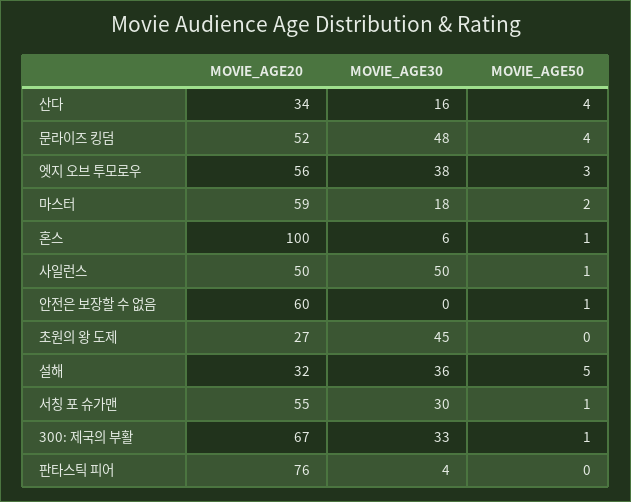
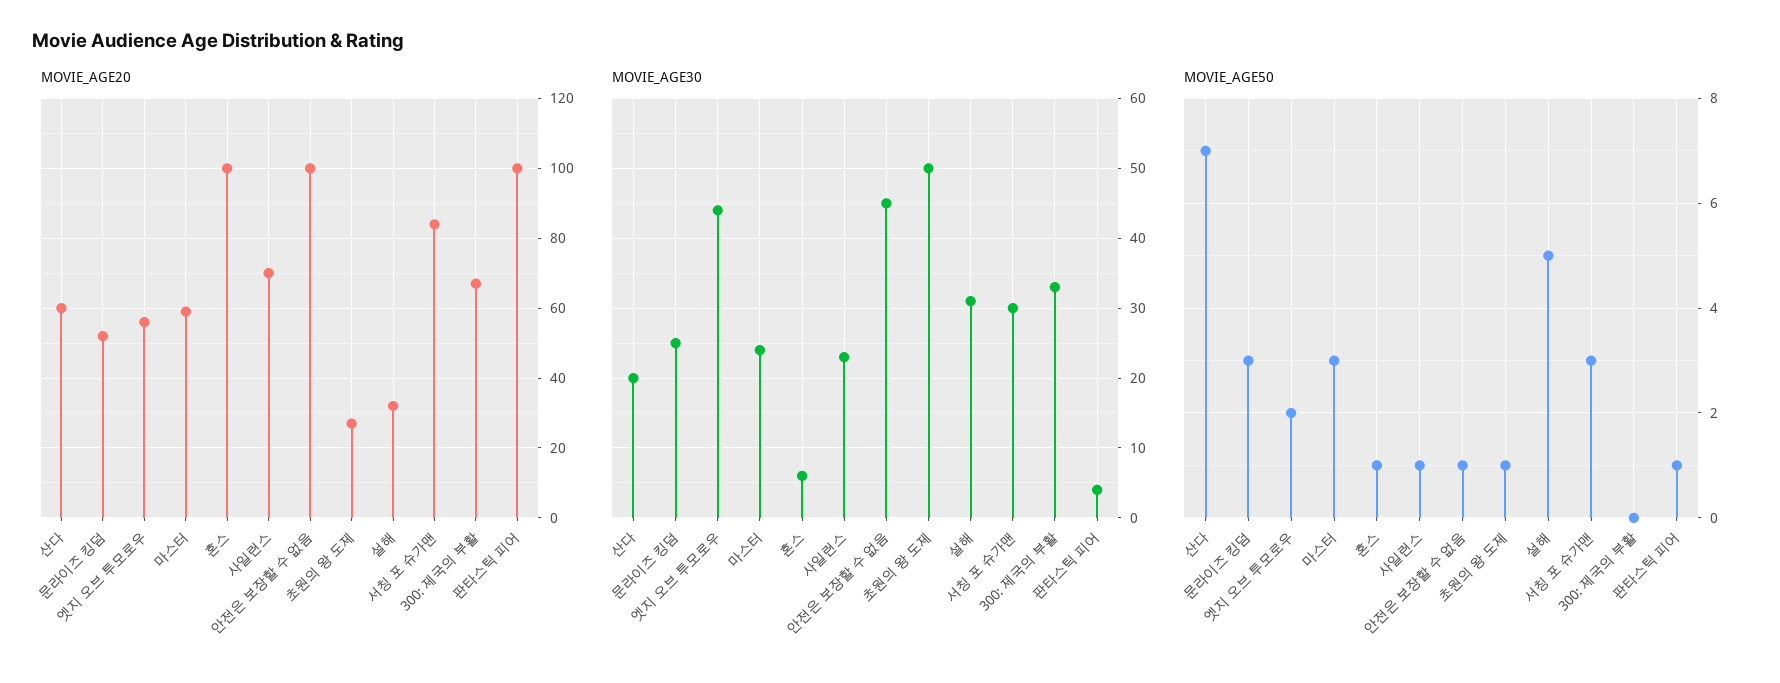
  {
    "MOVIE_AGE20": {
-     "산다": 34,
+     "산다": 60,
      "문라이즈 킹덤": 52,
      "엣지 오브 투모로우": 56,
      "마스터": 59,
      "혼스": 100,
-     "사일런스": 50,
+     "사일런스": 70,
-     "안전은 보장할 수 없음": 60,
+     "안전은 보장할 수 없음": 100,
      "초원의 왕 도제": 27,
      "설해": 32,
-     "서칭 포 슈가맨": 55,
+     "서칭 포 슈가맨": 85,
      "300: 제국의 부활": 67,
-     "판타스틱 피어": 76
+     "판타스틱 피어": 100
    },
    "MOVIE_AGE30": {
-     "산다": 16,
+     "산다": 20,
-     "문라이즈 킹덤": 48,
+     "문라이즈 킹덤": 25,
-     "엣지 오브 투모로우": 38,
+     "엣지 오브 투모로우": 44,
-     "마스터": 18,
+     "마스터": 24,
      "혼스": 6,
-     "사일런스": 50,
+     "사일런스": 23,
-     "안전은 보장할 수 없음": 0,
+     "안전은 보장할 수 없음": 45,
-     "초원의 왕 도제": 45,
+     "초원의 왕 도제": 50,
-     "설해": 36,
+     "설해": 31,
      "서칭 포 슈가맨": 30,
      "300: 제국의 부활": 33,
      "판타스틱 피어": 4
    },
    "MOVIE_AGE50": {
-     "산다": 4,
+     "산다": 7,
-     "문라이즈 킹덤": 4,
+     "문라이즈 킹덤": 3,
-     "엣지 오브 투모로우": 3,
+     "엣지 오브 투모로우": 2,
-     "마스터": 2,
+     "마스터": 3,
      "혼스": 1,
      "사일런스": 1,
      "안전은 보장할 수 없음": 1,
-     "초원의 왕 도제": 0,
+     "초원의 왕 도제": 1,
      "설해": 5,
-     "서칭 포 슈가맨": 1,
+     "서칭 포 슈가맨": 3,
-     "300: 제국의 부활": 1,
+     "300: 제국의 부활": 0,
-     "판타스틱 피어": 0
+     "판타스틱 피어": 1
    }
  }

